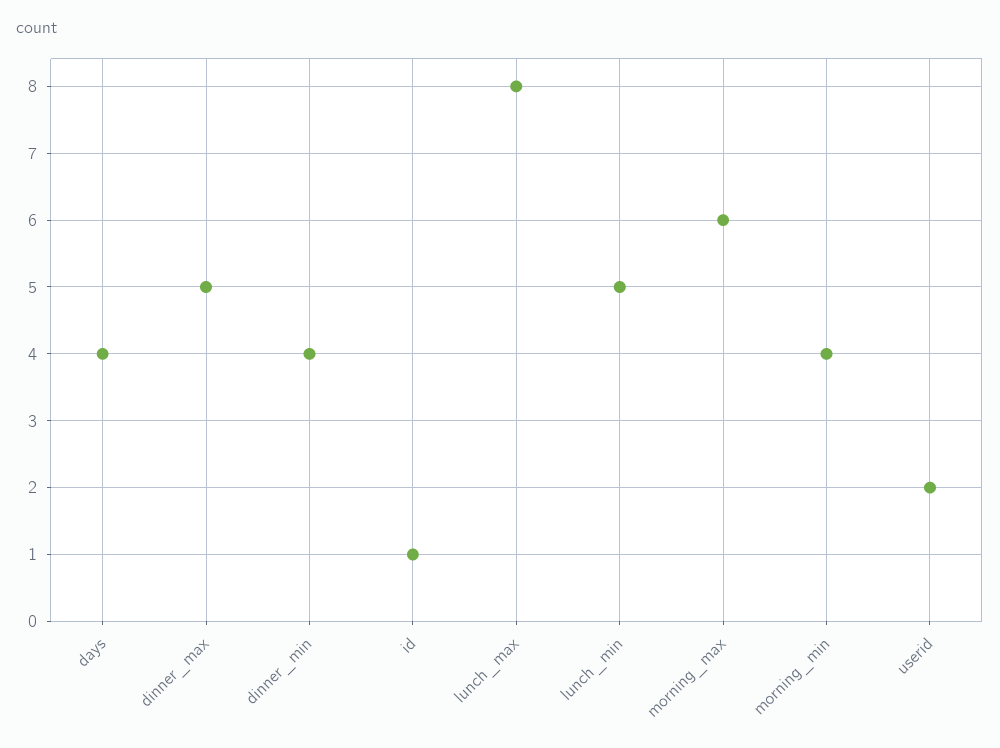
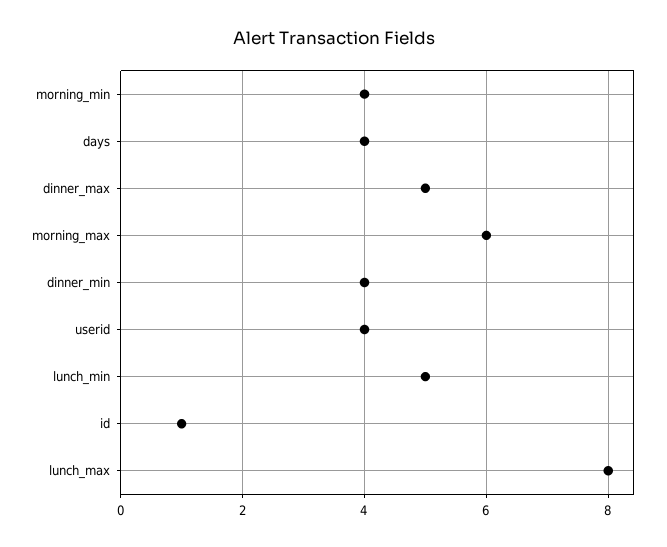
  {
    "days": 4,
    "dinner_max": 5,
    "dinner_min": 4,
    "id": 1,
    "lunch_max": 8,
    "lunch_min": 5,
    "morning_max": 6,
    "morning_min": 4,
-   "userid": 2
+   "userid": 4
  }

